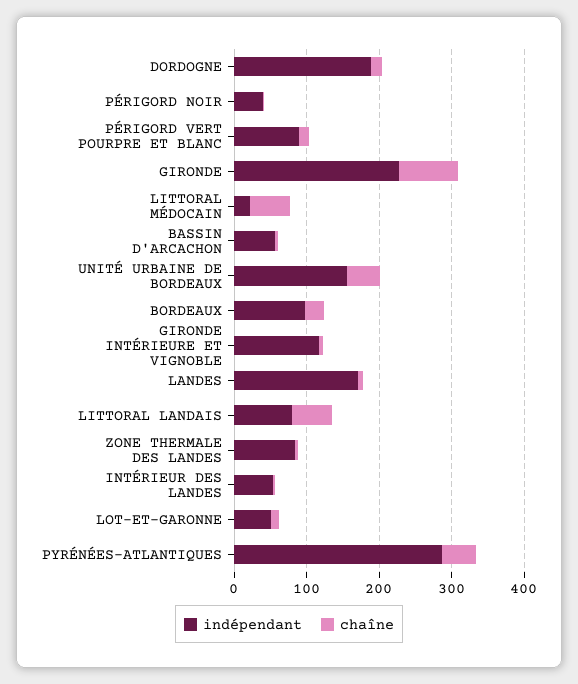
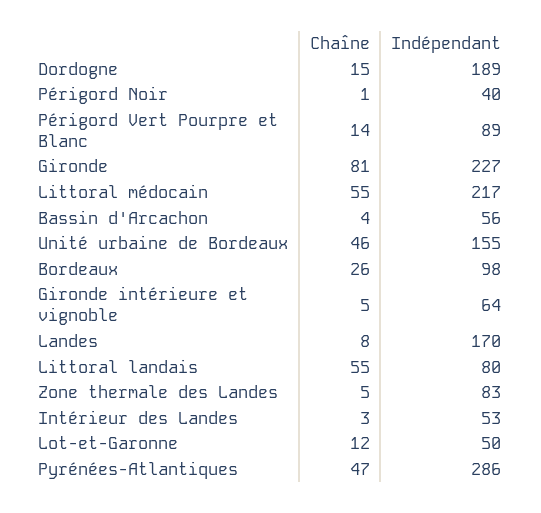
  {
    "indépendant": {
      "DORDOGNE": 189,
      "PÉRIGORD NOIR": 40,
      "PÉRIGORD VERT POURPRE ET BLANC": 89,
      "GIRONDE": 227,
-     "LITTORAL MÉDOCAIN": 20,
+     "LITTORAL MÉDOCAIN": 217,
      "BASSIN D'ARCACHON": 56,
      "UNITÉ URBAINE DE BORDEAUX": 155,
      "BORDEAUX": 98,
-     "GIRONDE INTÉRIEURE ET VIGNOBLE": 120,
+     "GIRONDE INTÉRIEURE ET VIGNOBLE": 64,
      "LANDES": 170,
      "LITTORAL LANDAIS": 80,
      "ZONE THERMALE DES LANDES": 83,
      "INTÉRIEUR DES LANDES": 53,
      "LOT-ET-GARONNE": 50,
      "PYRÉNÉES-ATLANTIQUES": 286
    },
    "chaîne": {
      "DORDOGNE": 15,
      "PÉRIGORD NOIR": 1,
      "PÉRIGORD VERT POURPRE ET BLANC": 14,
      "GIRONDE": 81,
      "LITTORAL MÉDOCAIN": 55,
      "BASSIN D'ARCACHON": 4,
      "UNITÉ URBAINE DE BORDEAUX": 46,
      "BORDEAUX": 26,
      "GIRONDE INTÉRIEURE ET VIGNOBLE": 5,
      "LANDES": 8,
      "LITTORAL LANDAIS": 55,
      "ZONE THERMALE DES LANDES": 5,
      "INTÉRIEUR DES LANDES": 3,
      "LOT-ET-GARONNE": 12,
      "PYRÉNÉES-ATLANTIQUES": 47
    }
  }

